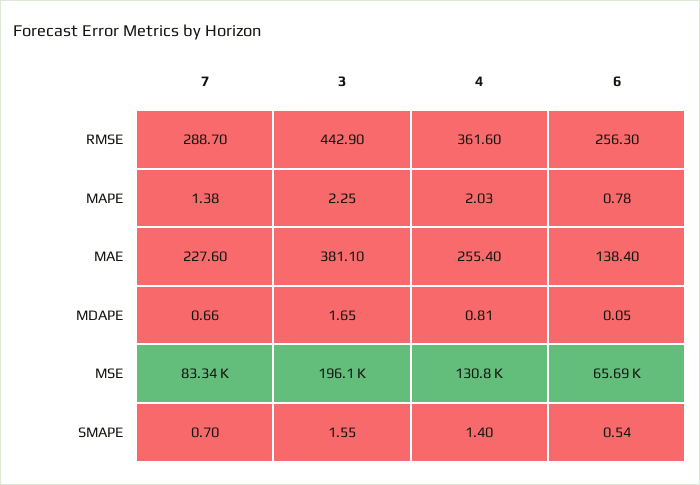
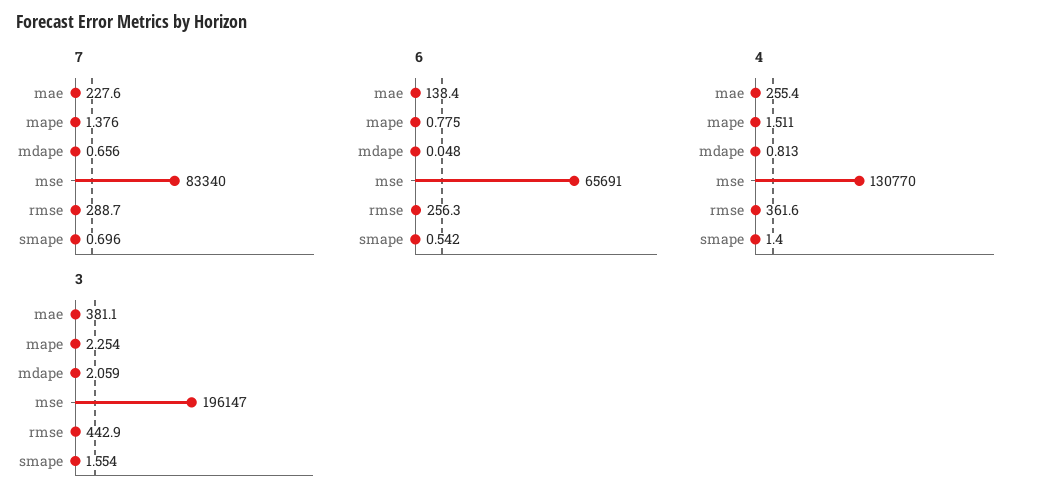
  {
    "7": {
      "RMSE": 288.7,
      "MAPE": 1.376,
      "MAE": 227.6,
      "MDAPE": 0.656,
      "MSE": 83340,
      "SMAPE": 0.696
    },
    "3": {
      "RMSE": 442.9,
      "MAPE": 2.254,
      "MAE": 381.1,
-     "MDAPE": 1.65,
+     "MDAPE": 2.059,
      "MSE": 196147,
      "SMAPE": 1.554
    },
    "4": {
      "RMSE": 361.6,
-     "MAPE": 2.03,
+     "MAPE": 1.511,
      "MAE": 255.4,
      "MDAPE": 0.813,
      "MSE": 130770,
      "SMAPE": 1.4
    },
    "6": {
      "RMSE": 256.3,
      "MAPE": 0.775,
      "MAE": 138.4,
      "MDAPE": 0.048,
      "MSE": 65691,
      "SMAPE": 0.542
    }
  }

